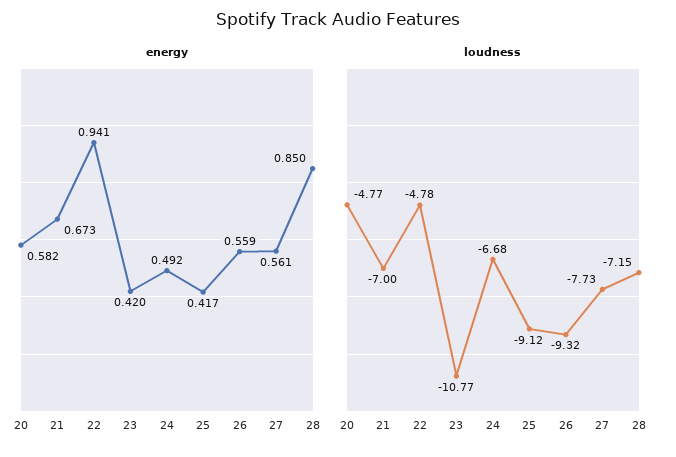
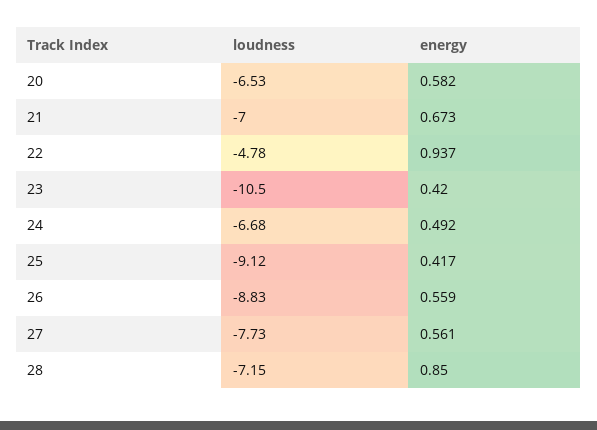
  {
    "energy": {
      "20": 0.582,
      "21": 0.673,
-     "22": 0.941,
+     "22": 0.937,
      "23": 0.42,
      "24": 0.492,
      "25": 0.417,
      "26": 0.559,
      "27": 0.561,
      "28": 0.85
    },
    "loudness": {
-     "20": -4.77,
+     "20": -6.53,
      "21": -7,
      "22": -4.78,
-     "23": -10.77,
+     "23": -10.5,
      "24": -6.68,
      "25": -9.12,
-     "26": -9.32,
+     "26": -8.83,
      "27": -7.73,
      "28": -7.15
    }
  }

